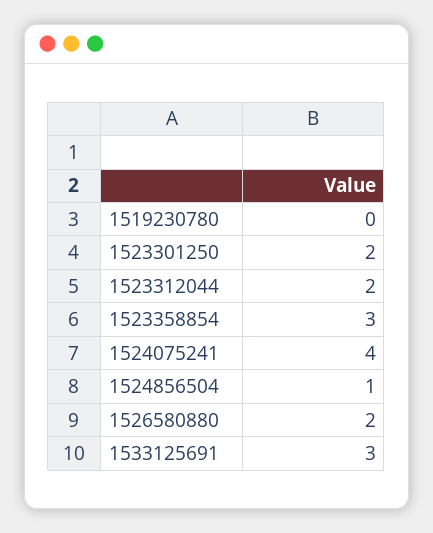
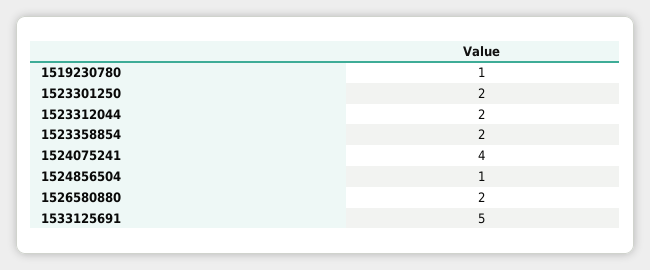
  {
-   "1519230780": 0,
+   "1519230780": 1,
    "1523301250": 2,
    "1523312044": 2,
-   "1523358854": 3,
+   "1523358854": 2,
    "1524075241": 4,
    "1524856504": 1,
    "1526580880": 2,
-   "1533125691": 3
+   "1533125691": 5
  }

